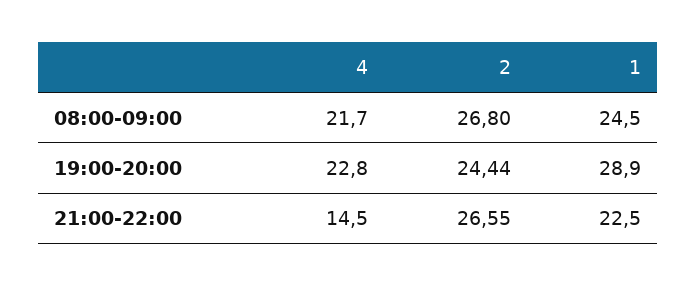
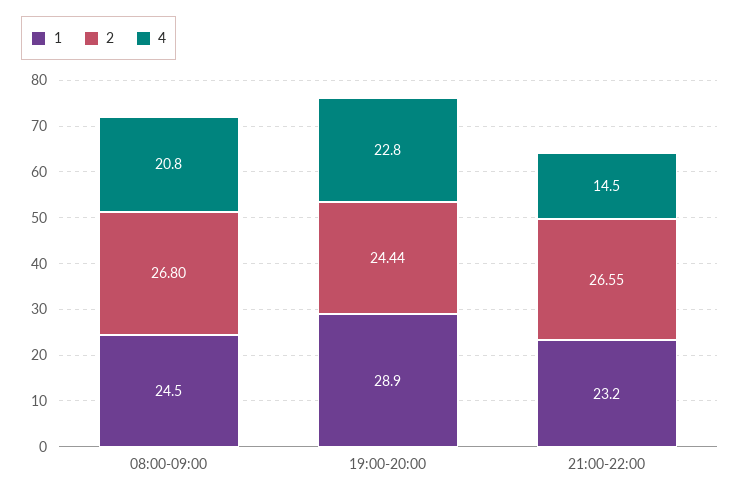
  {
    "4": {
-     "08:00-09:00": 21.7,
+     "08:00-09:00": 20.8,
      "19:00-20:00": 22.8,
      "21:00-22:00": 14.5
    },
    "2": {
      "08:00-09:00": 26.8,
      "19:00-20:00": 24.44,
      "21:00-22:00": 26.55
    },
    "1": {
      "08:00-09:00": 24.5,
      "19:00-20:00": 28.9,
-     "21:00-22:00": 22.5
+     "21:00-22:00": 23.2
    }
  }

